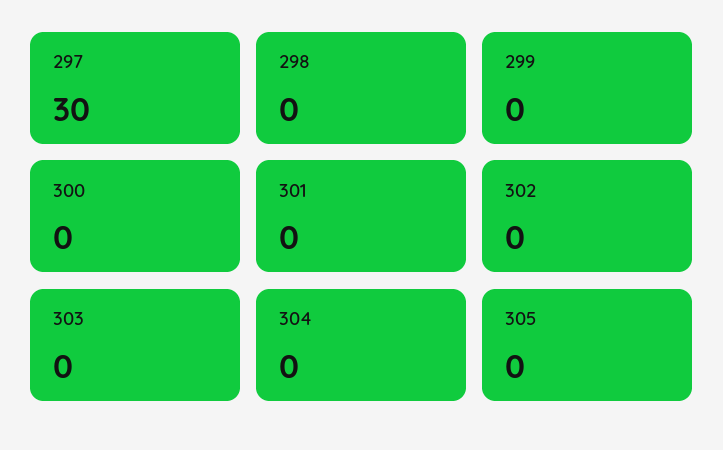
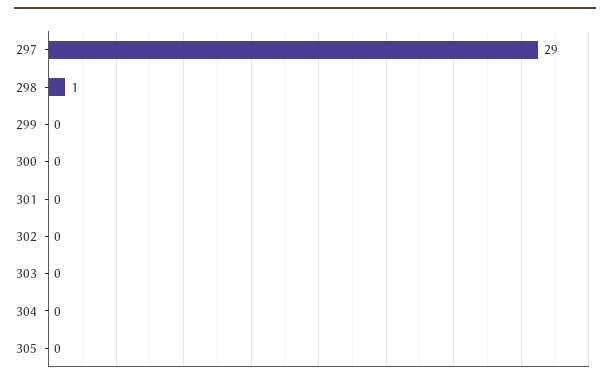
  {
-   "297": 30,
+   "297": 29,
-   "298": 0,
+   "298": 1,
    "299": 0,
    "300": 0,
    "301": 0,
    "302": 0,
    "303": 0,
    "304": 0,
    "305": 0
  }

